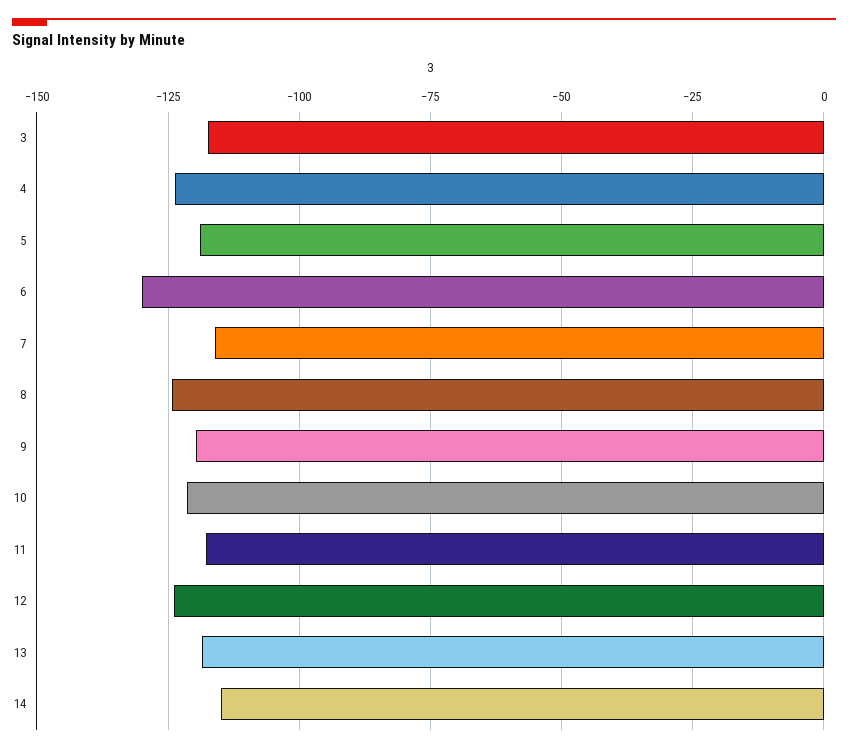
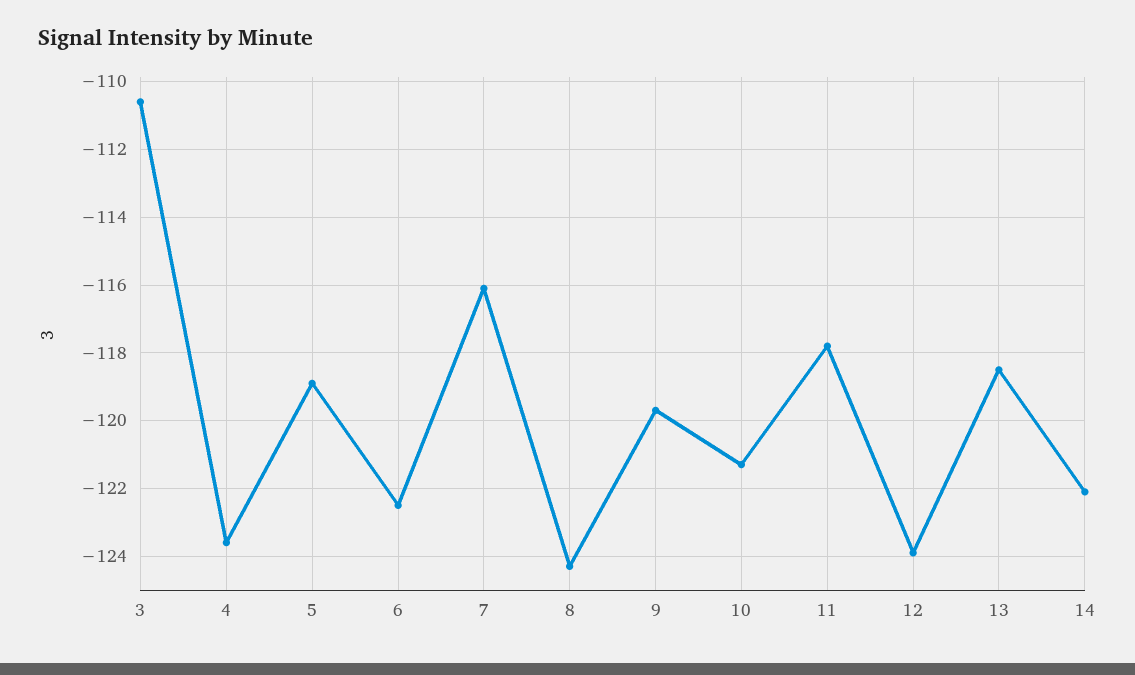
  {
-   "3": -117.5,
+   "3": -110.5,
    "4": -123.5,
    "5": -119,
-   "6": -130,
+   "6": -122.5,
    "7": -116,
    "8": -124.5,
    "9": -119.5,
    "10": -121.5,
    "11": -118,
    "12": -124,
    "13": -118.5,
-   "14": -115
+   "14": -122
  }

